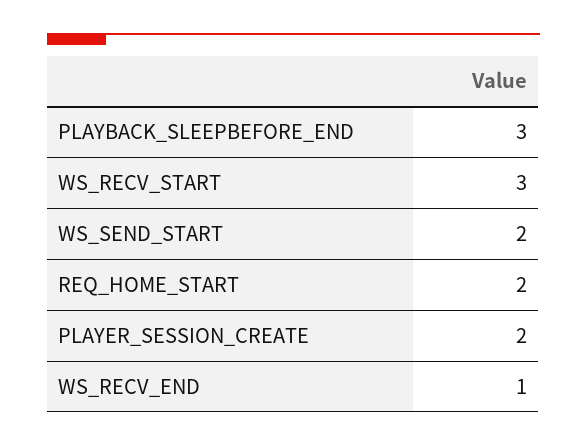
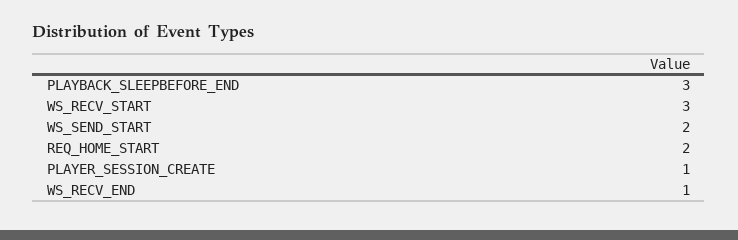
  {
    "PLAYBACK_SLEEPBEFORE_END": 3,
    "WS_RECV_START": 3,
    "WS_SEND_START": 2,
    "REQ_HOME_START": 2,
-   "PLAYER_SESSION_CREATE": 2,
+   "PLAYER_SESSION_CREATE": 1,
    "WS_RECV_END": 1
  }

